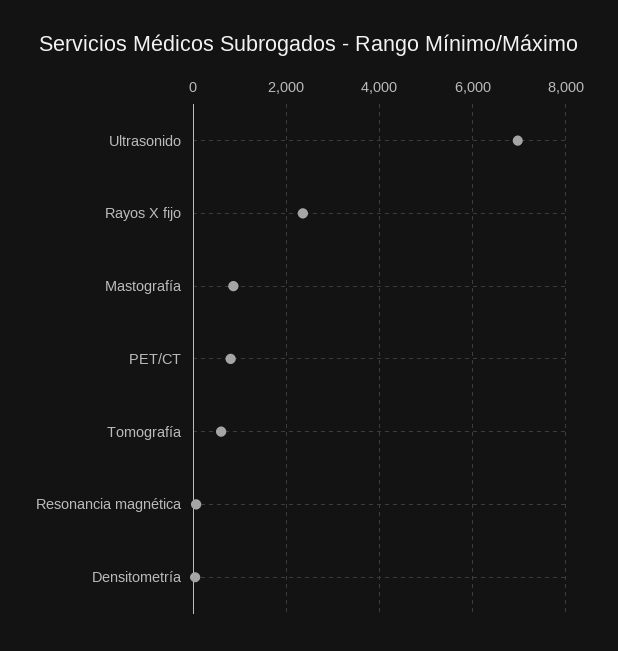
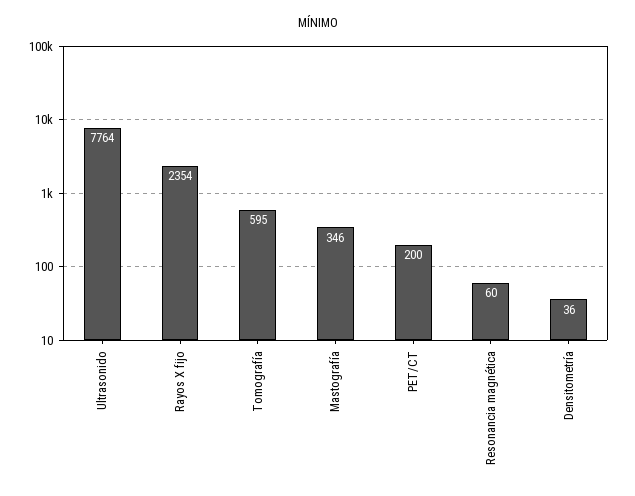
  {
-   "Ultrasonido": 7000,
+   "Ultrasonido": 7764,
    "Rayos X fijo": 2354,
-   "Mastografía": 800,
+   "Mastografía": 346,
-   "PET/CT": 800,
+   "PET/CT": 200,
    "Tomografía": 595,
    "Resonancia magnética": 60,
    "Densitometría": 36
  }

